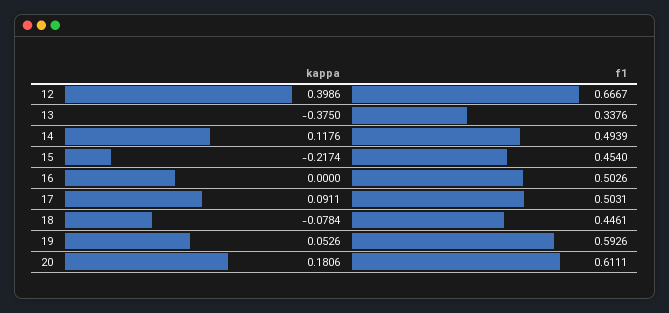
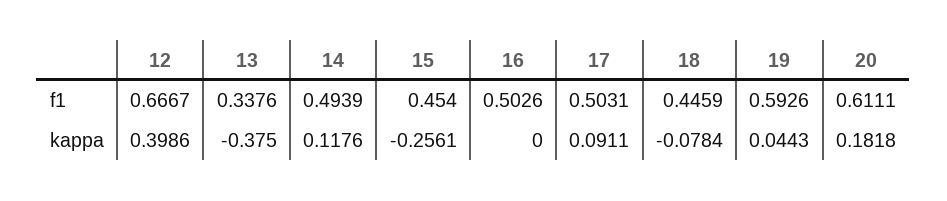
  {
    "kappa": {
      "12": 0.3986,
      "13": -0.375,
      "14": 0.1176,
-     "15": -0.2174,
+     "15": -0.2561,
      "16": 0,
      "17": 0.0911,
      "18": -0.0784,
-     "19": 0.0526,
+     "19": 0.0443,
-     "20": 0.1806
+     "20": 0.1818
    },
    "f1": {
      "12": 0.6667,
      "13": 0.3376,
      "14": 0.4939,
      "15": 0.454,
      "16": 0.5026,
      "17": 0.5031,
-     "18": 0.4461,
+     "18": 0.4459,
      "19": 0.5926,
      "20": 0.6111
    }
  }

